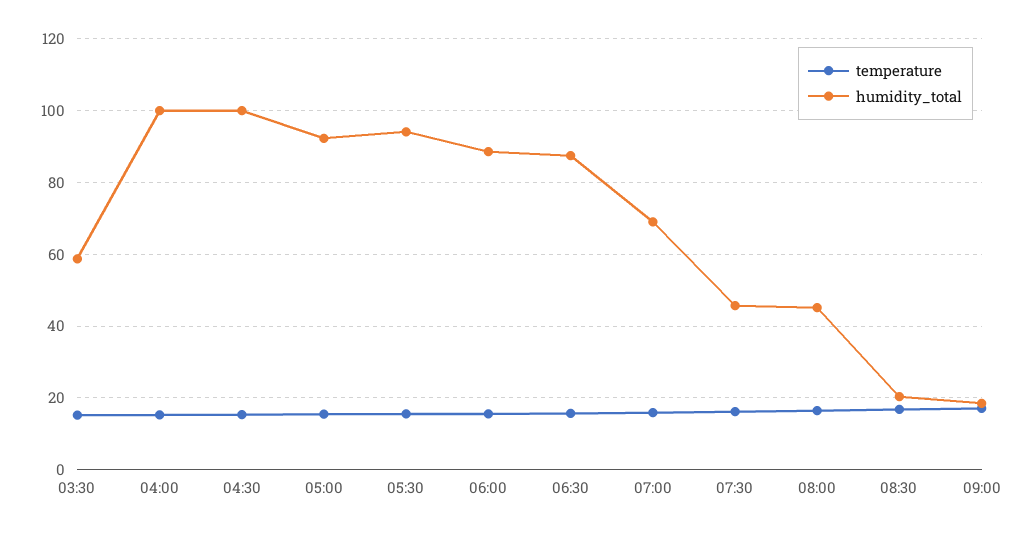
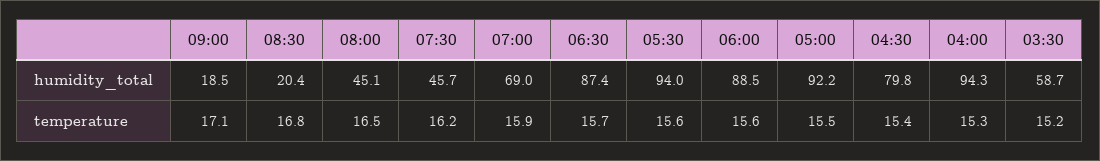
  {
    "temperature": {
      "03:30": 15.2,
      "04:00": 15.3,
      "04:30": 15.4,
      "05:00": 15.5,
      "05:30": 15.6,
      "06:00": 15.6,
      "06:30": 15.7,
      "07:00": 15.9,
      "07:30": 16.2,
      "08:00": 16.5,
      "08:30": 16.8,
      "09:00": 17.1
    },
    "humidity_total": {
      "03:30": 58.7,
-     "04:00": 100,
+     "04:00": 94.3,
-     "04:30": 100,
+     "04:30": 79.8,
      "05:00": 92.2,
      "05:30": 94,
      "06:00": 88.5,
      "06:30": 87.4,
      "07:00": 69,
      "07:30": 45.7,
      "08:00": 45.1,
      "08:30": 20.4,
      "09:00": 18.5
    }
  }

